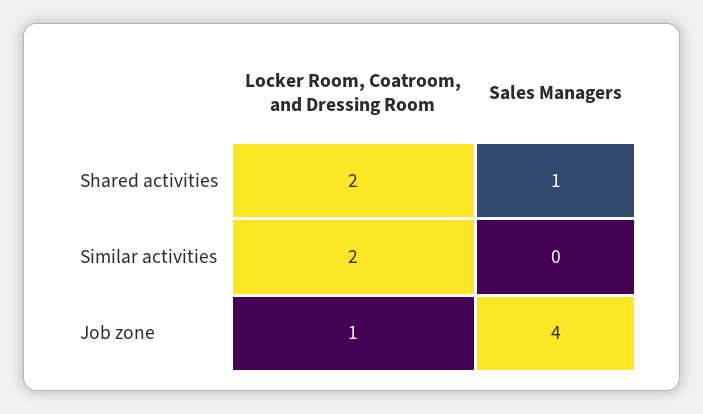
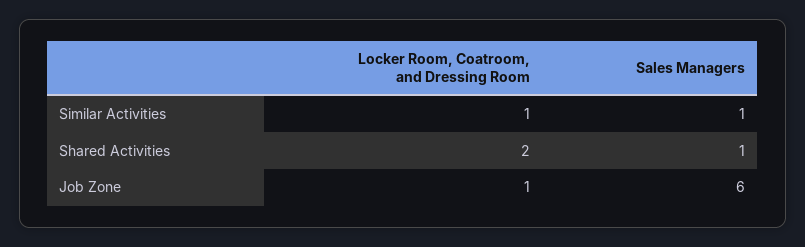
  {
    "Locker Room, Coatroom, and Dressing Room": {
      "Shared activities": 2,
-     "Similar activities": 2,
+     "Similar activities": 1,
      "Job zone": 1
    },
    "Sales Managers": {
      "Shared activities": 1,
-     "Similar activities": 0,
+     "Similar activities": 1,
-     "Job zone": 4
+     "Job zone": 6
    }
  }

